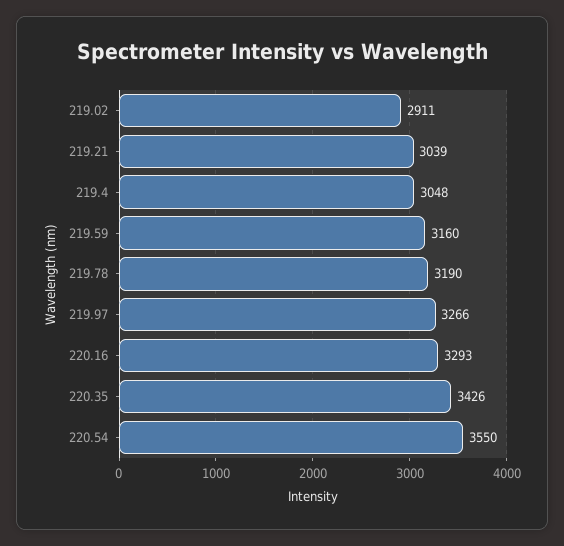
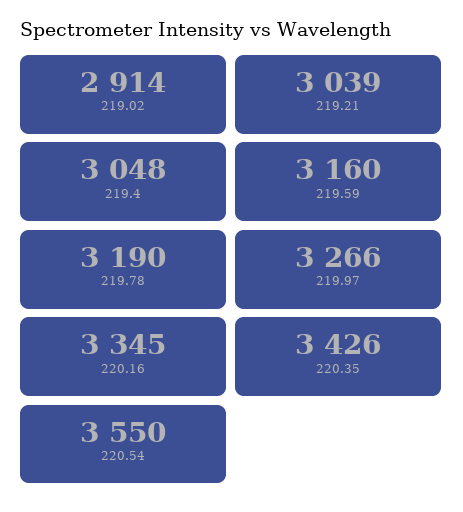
  {
-   "219.02": 2911,
+   "219.02": 2914,
    "219.21": 3039,
    "219.4": 3048,
    "219.59": 3160,
    "219.78": 3190,
    "219.97": 3266,
-   "220.16": 3293,
+   "220.16": 3345,
    "220.35": 3426,
    "220.54": 3550
  }

